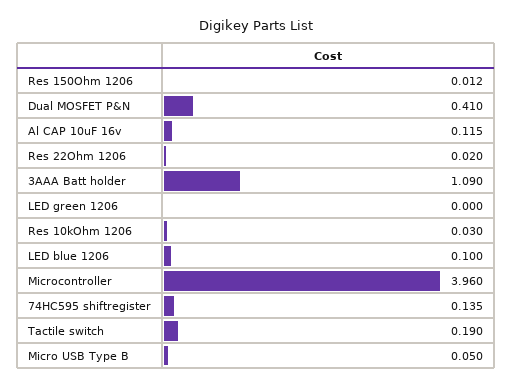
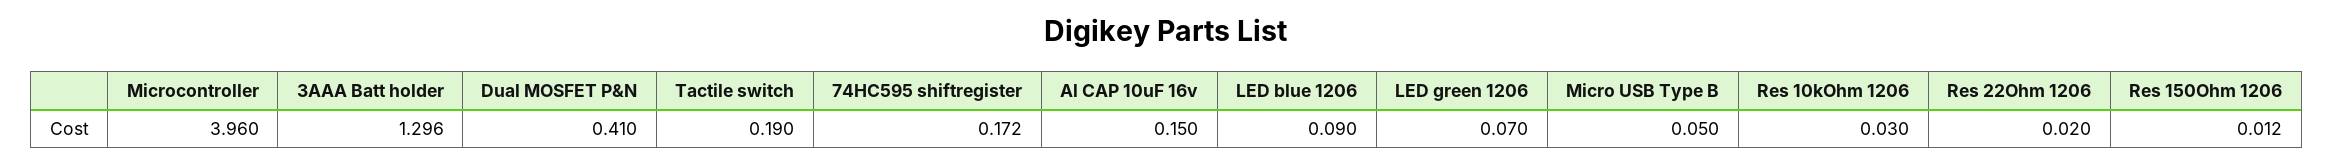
  {
    "Res 150Ohm 1206": 0.012,
    "Dual MOSFET P&N": 0.41,
-   "Al CAP 10uF 16v": 0.115,
+   "Al CAP 10uF 16v": 0.15,
    "Res 22Ohm 1206": 0.02,
-   "3AAA Batt holder": 1.09,
+   "3AAA Batt holder": 1.296,
-   "LED green 1206": 0,
+   "LED green 1206": 0.07,
    "Res 10kOhm 1206": 0.03,
-   "LED blue 1206": 0.1,
+   "LED blue 1206": 0.09,
    "Microcontroller": 3.96,
-   "74HC595 shiftregister": 0.135,
+   "74HC595 shiftregister": 0.172,
    "Tactile switch": 0.19,
    "Micro USB Type B": 0.05
  }

